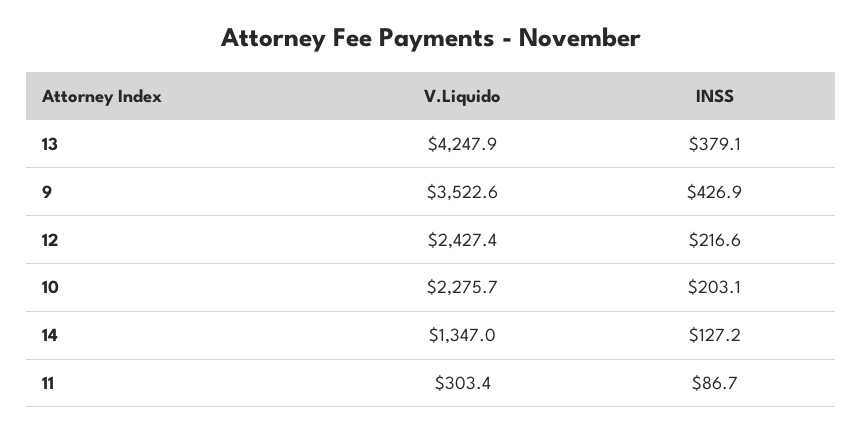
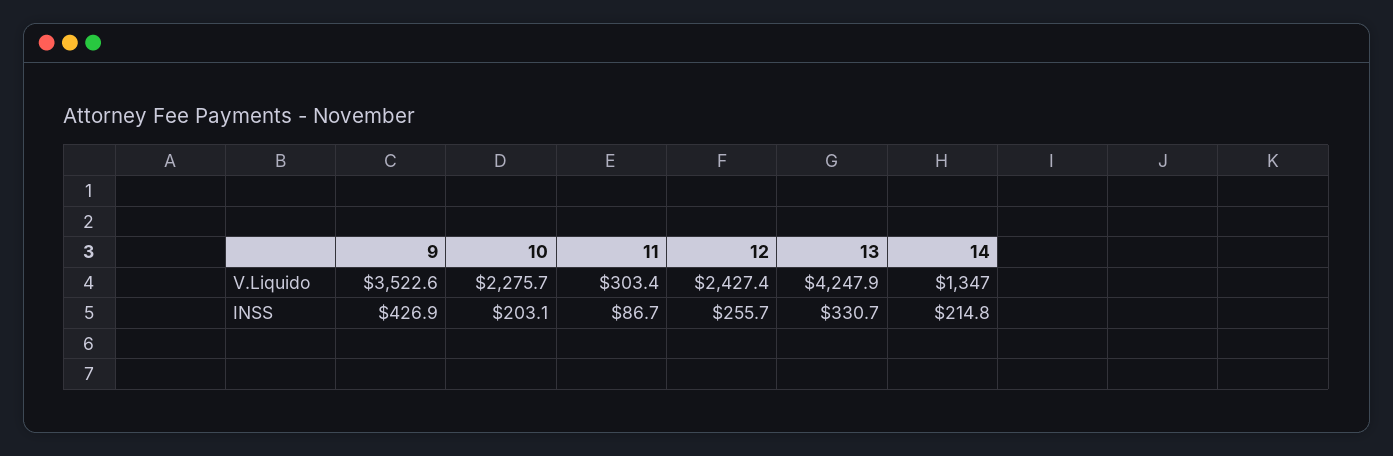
  {
    "V.Liquido": {
      "13": 4247.9,
      "9": 3522.6,
      "12": 2427.4,
      "10": 2275.7,
      "14": 1347,
      "11": 303.4
    },
    "INSS": {
-     "13": 379.1,
+     "13": 330.7,
      "9": 426.9,
-     "12": 216.6,
+     "12": 255.7,
      "10": 203.1,
-     "14": 127.2,
+     "14": 214.8,
      "11": 86.7
    }
  }

